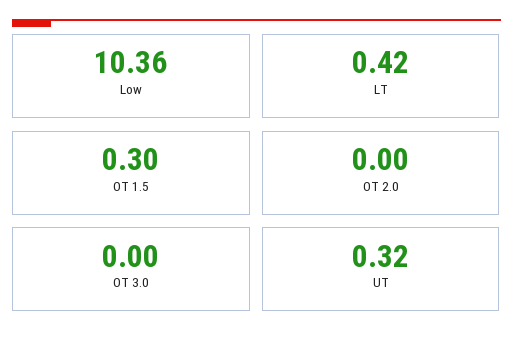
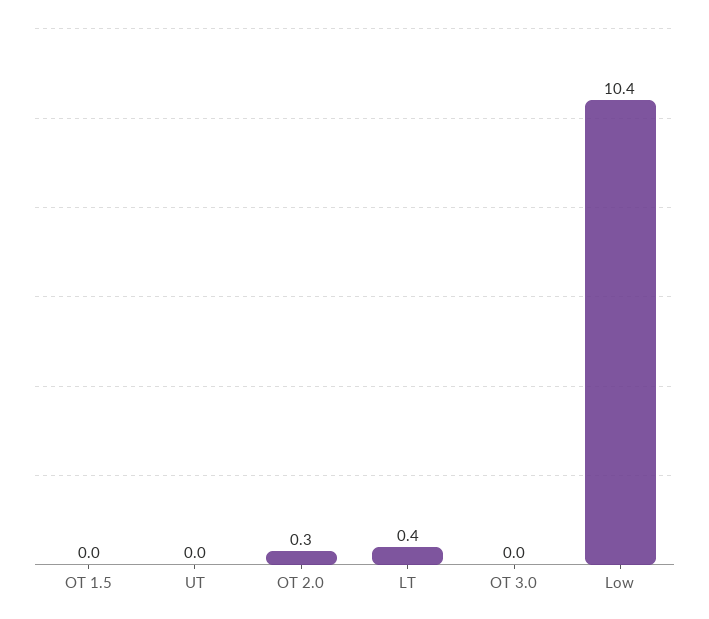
  {
    "Low": 10.36,
    "LT": 0.42,
-   "OT 1.5": 0.3,
+   "OT 1.5": 0,
-   "OT 2.0": 0,
+   "OT 2.0": 0.3,
    "OT 3.0": 0,
-   "UT": 0.32
+   "UT": 0
  }

